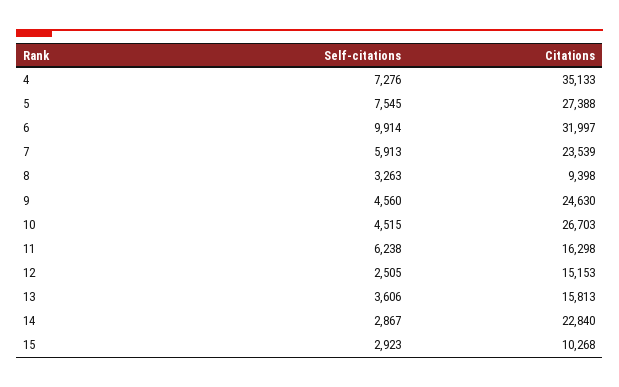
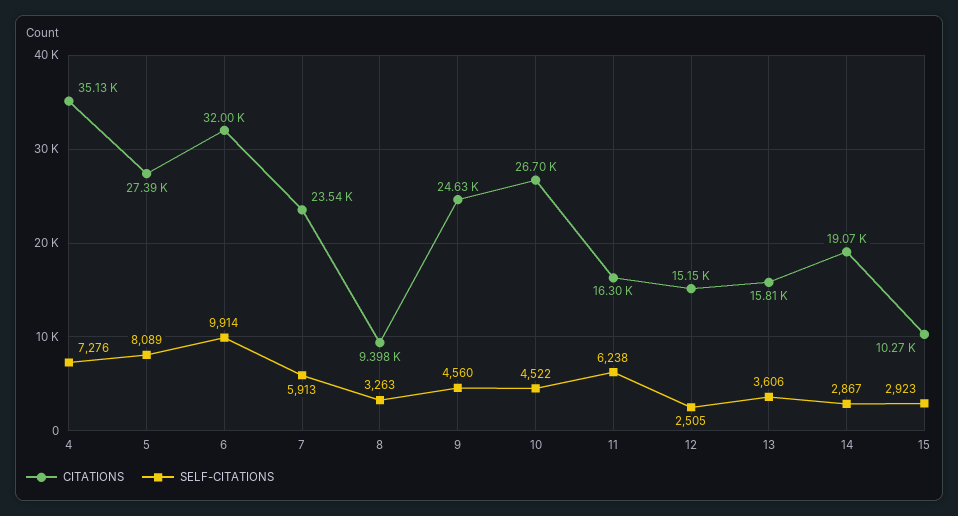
  {
    "Self-citations": {
      "4": 7276,
-     "5": 7545,
+     "5": 8089,
      "6": 9914,
      "7": 5913,
      "8": 3263,
      "9": 4560,
-     "10": 4515,
+     "10": 4522,
      "11": 6238,
      "12": 2505,
      "13": 3606,
      "14": 2867,
      "15": 2923
    },
    "Citations": {
      "4": 35133,
      "5": 27388,
      "6": 31997,
      "7": 23539,
      "8": 9398,
      "9": 24630,
      "10": 26703,
      "11": 16298,
      "12": 15153,
      "13": 15813,
-     "14": 22840,
+     "14": 19070,
      "15": 10268
    }
  }

